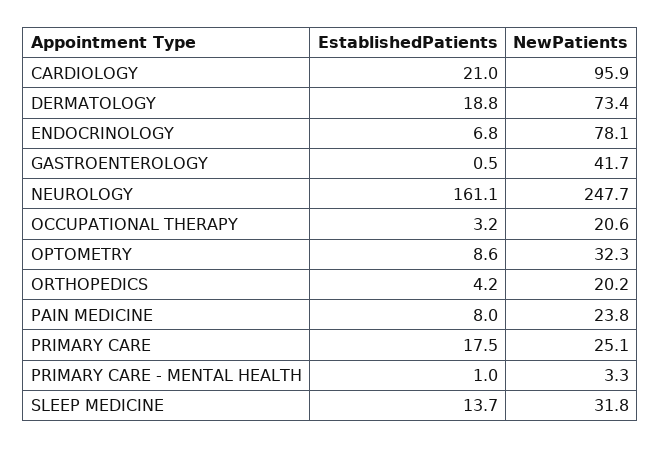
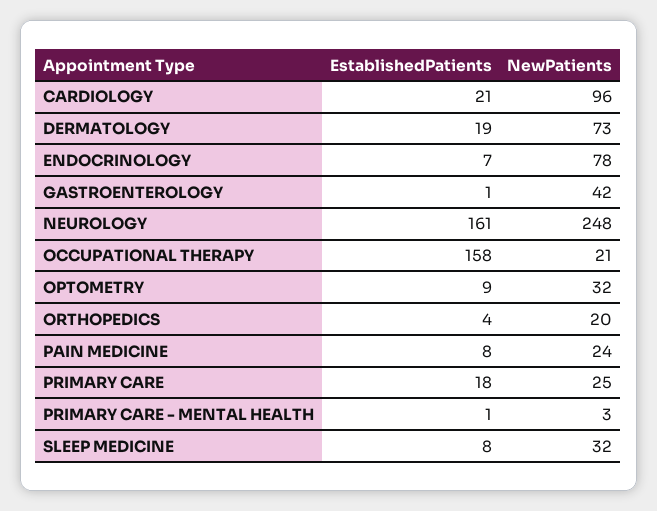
  {
    "EstablishedPatients": {
      "CARDIOLOGY": 21,
      "DERMATOLOGY": 18.8,
      "ENDOCRINOLOGY": 6.8,
      "GASTROENTEROLOGY": 0.5,
      "NEUROLOGY": 161.1,
-     "OCCUPATIONAL THERAPY": 3.2,
+     "OCCUPATIONAL THERAPY": 158,
      "OPTOMETRY": 8.6,
      "ORTHOPEDICS": 4.2,
      "PAIN MEDICINE": 8,
      "PRIMARY CARE": 17.5,
      "PRIMARY CARE - MENTAL HEALTH": 1,
-     "SLEEP MEDICINE": 13.7
+     "SLEEP MEDICINE": 8
    },
    "NewPatients": {
      "CARDIOLOGY": 95.9,
      "DERMATOLOGY": 73.4,
      "ENDOCRINOLOGY": 78.1,
      "GASTROENTEROLOGY": 41.7,
      "NEUROLOGY": 247.7,
      "OCCUPATIONAL THERAPY": 20.6,
      "OPTOMETRY": 32.3,
      "ORTHOPEDICS": 20.2,
      "PAIN MEDICINE": 23.8,
      "PRIMARY CARE": 25.1,
      "PRIMARY CARE - MENTAL HEALTH": 3.3,
      "SLEEP MEDICINE": 31.8
    }
  }

